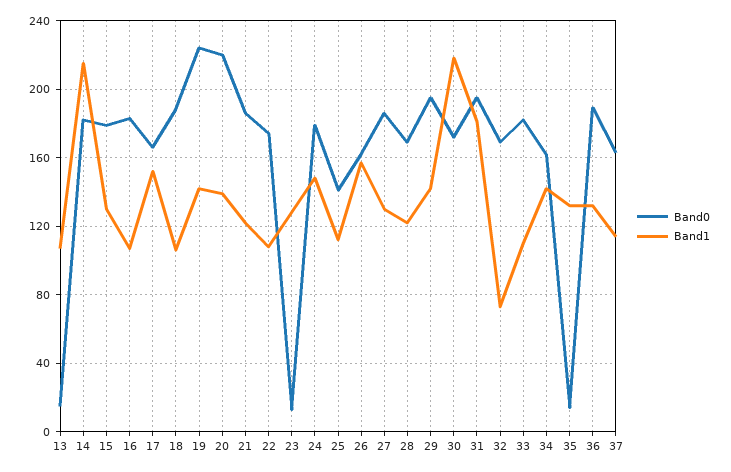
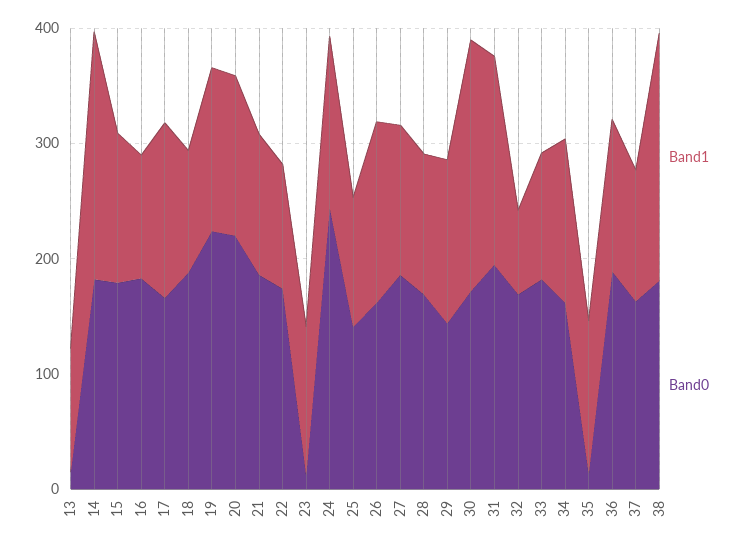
  {
    "Band0": {
      "13": 15,
      "14": 180,
      "15": 180,
      "16": 185,
      "17": 165,
      "18": 190,
      "19": 225,
      "20": 220,
      "21": 185,
      "22": 175,
      "23": 15,
-     "24": 180,
+     "24": 240,
      "25": 140,
      "26": 160,
      "27": 185,
      "28": 170,
-     "29": 195,
+     "29": 140,
      "30": 170,
      "31": 195,
      "32": 170,
      "33": 180,
      "34": 160,
      "35": 15,
      "36": 190,
-     "37": 165
+     "37": 165,
+     "38": 180
    },
    "Band1": {
      "13": 105,
      "14": 215,
      "15": 130,
      "16": 105,
      "17": 150,
      "18": 105,
      "19": 140,
      "20": 140,
      "21": 120,
      "22": 110,
      "23": 130,
      "24": 150,
      "25": 110,
      "26": 155,
      "27": 130,
      "28": 120,
      "29": 140,
      "30": 220,
      "31": 180,
      "32": 75,
      "33": 110,
      "34": 140,
      "35": 130,
      "36": 130,
-     "37": 115
+     "37": 115,
+     "38": 220
    }
  }

